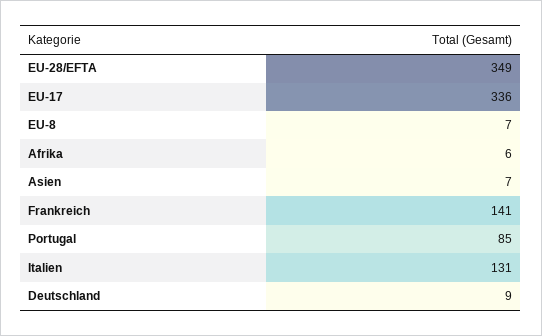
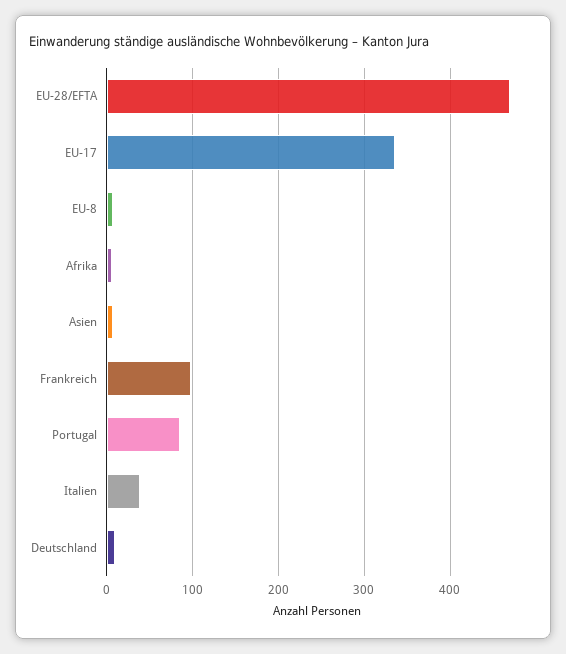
  {
-   "EU-28/EFTA": 349,
+   "EU-28/EFTA": 470,
    "EU-17": 336,
    "EU-8": 7,
    "Afrika": 6,
    "Asien": 7,
-   "Frankreich": 141,
+   "Frankreich": 100,
    "Portugal": 85,
-   "Italien": 131,
+   "Italien": 40,
    "Deutschland": 9
  }

